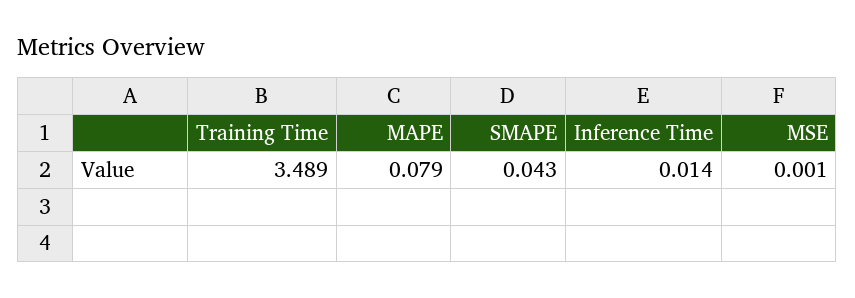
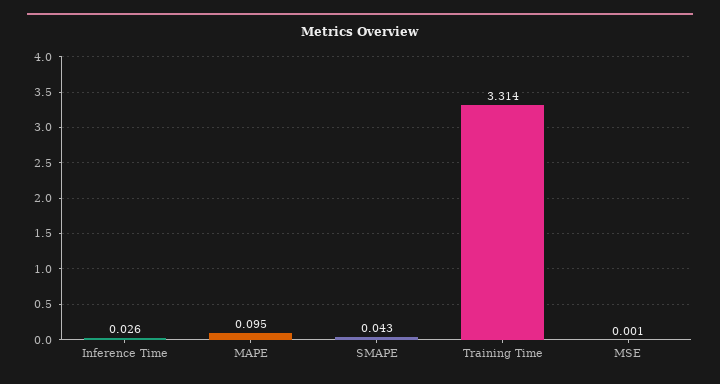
  {
-   "Training Time": 3.489,
+   "Training Time": 3.314,
-   "MAPE": 0.079,
+   "MAPE": 0.095,
    "SMAPE": 0.043,
-   "Inference Time": 0.014,
+   "Inference Time": 0.026,
    "MSE": 0.001
  }

